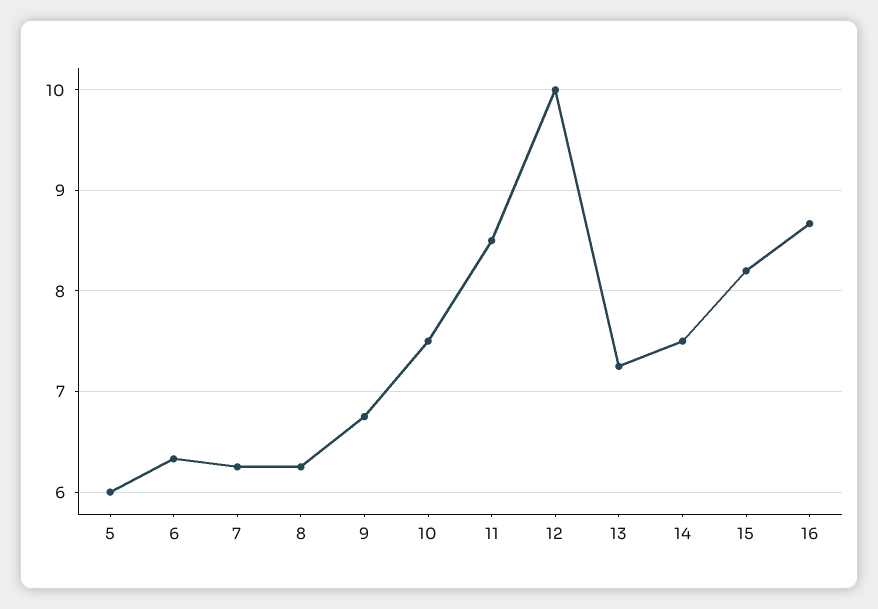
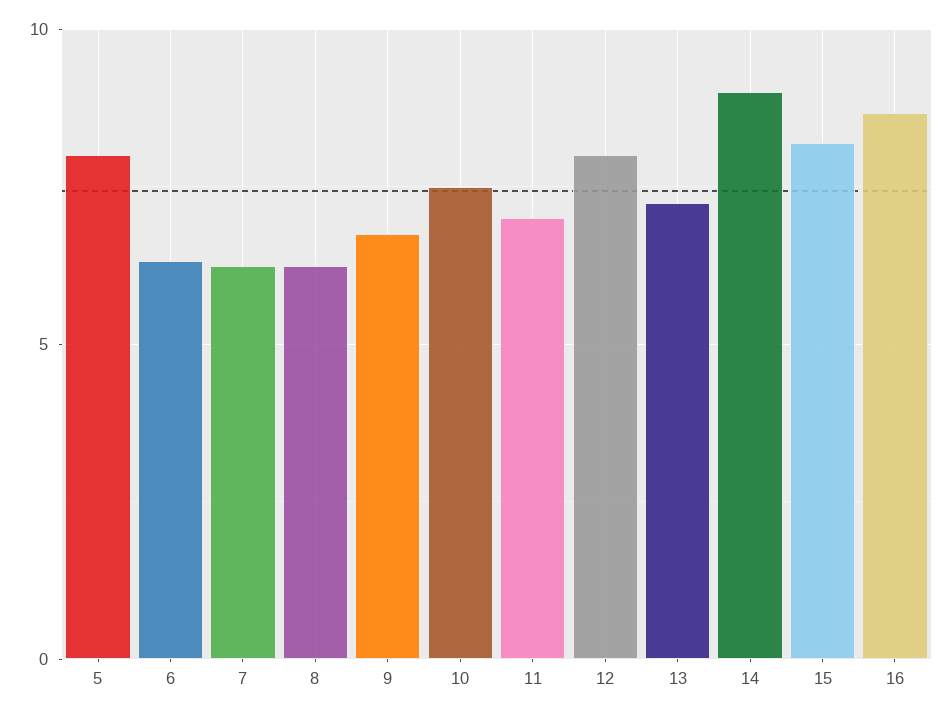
  {
-   "5": 6,
+   "5": 8,
    "6": 6.3,
    "7": 6.3,
    "8": 6.3,
    "9": 6.8,
    "10": 7.5,
-   "11": 8.5,
+   "11": 7,
-   "12": 10,
+   "12": 8,
    "13": 7.3,
-   "14": 7.5,
+   "14": 9,
    "15": 8.2,
    "16": 8.7
  }

